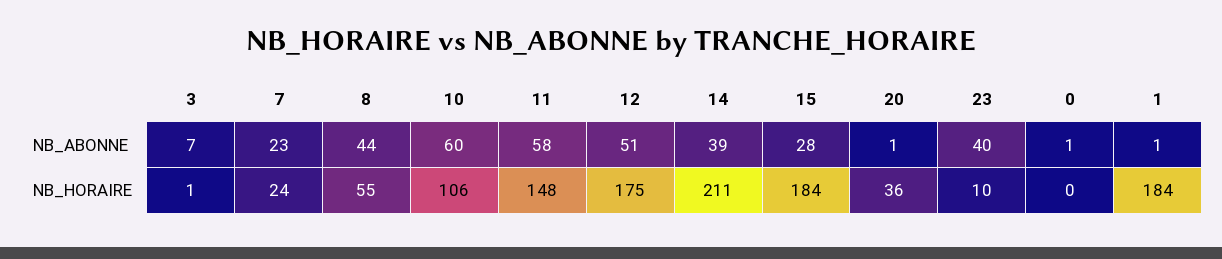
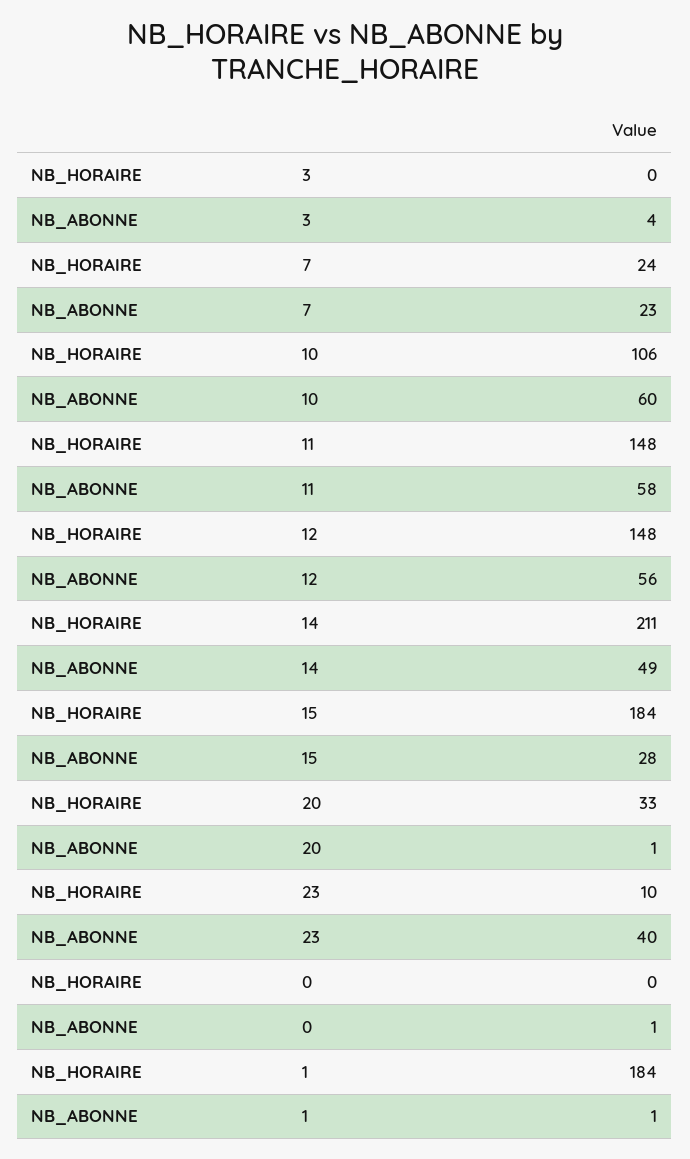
  {
    "3": {
-     "NB_ABONNE": 7,
+     "NB_ABONNE": 4,
-     "NB_HORAIRE": 1
+     "NB_HORAIRE": 0
    },
    "7": {
      "NB_ABONNE": 23,
      "NB_HORAIRE": 24
    },
-   "8": {
-     "NB_ABONNE": 44,
-     "NB_HORAIRE": 55
-   },
    "10": {
      "NB_ABONNE": 60,
      "NB_HORAIRE": 106
    },
    "11": {
      "NB_ABONNE": 58,
      "NB_HORAIRE": 148
    },
    "12": {
-     "NB_ABONNE": 51,
+     "NB_ABONNE": 56,
-     "NB_HORAIRE": 175
+     "NB_HORAIRE": 148
    },
    "14": {
-     "NB_ABONNE": 39,
+     "NB_ABONNE": 49,
      "NB_HORAIRE": 211
    },
    "15": {
      "NB_ABONNE": 28,
      "NB_HORAIRE": 184
    },
    "20": {
      "NB_ABONNE": 1,
-     "NB_HORAIRE": 36
+     "NB_HORAIRE": 33
    },
    "23": {
      "NB_ABONNE": 40,
      "NB_HORAIRE": 10
    },
    "0": {
      "NB_ABONNE": 1,
      "NB_HORAIRE": 0
    },
    "1": {
      "NB_ABONNE": 1,
      "NB_HORAIRE": 184
    }
  }

